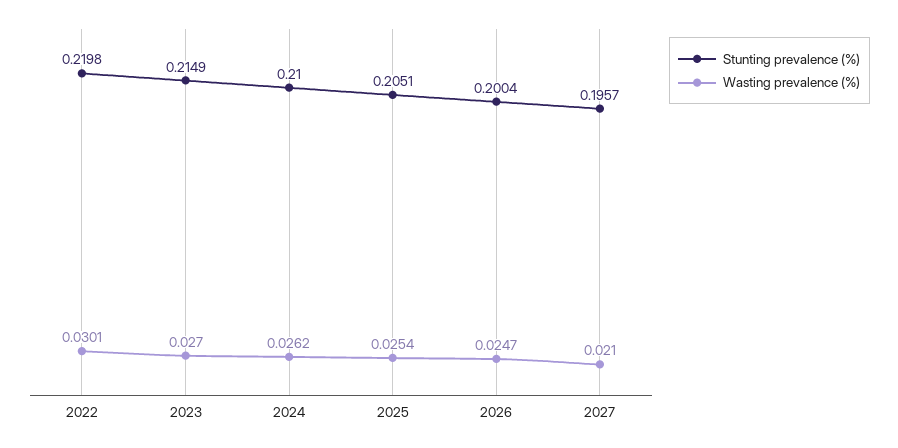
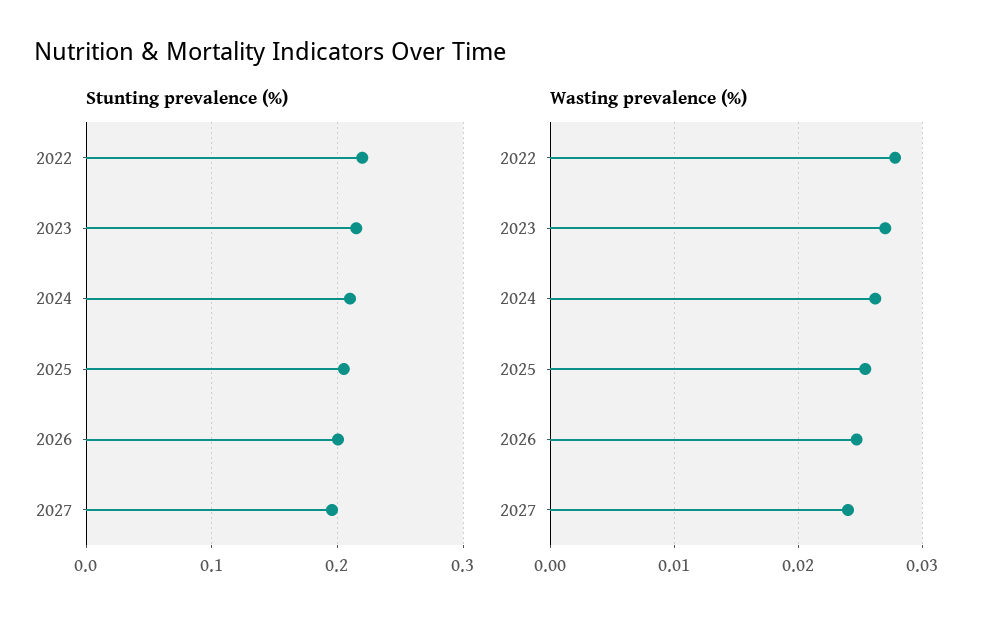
  {
    "Stunting prevalence (%)": {
      "2022": 0.2198,
      "2023": 0.2149,
      "2024": 0.21,
      "2025": 0.2051,
      "2026": 0.2004,
      "2027": 0.1957
    },
    "Wasting prevalence (%)": {
-     "2022": 0.0301,
+     "2022": 0.028,
      "2023": 0.027,
      "2024": 0.0262,
      "2025": 0.0254,
      "2026": 0.0247,
-     "2027": 0.021
+     "2027": 0.024
    }
  }

